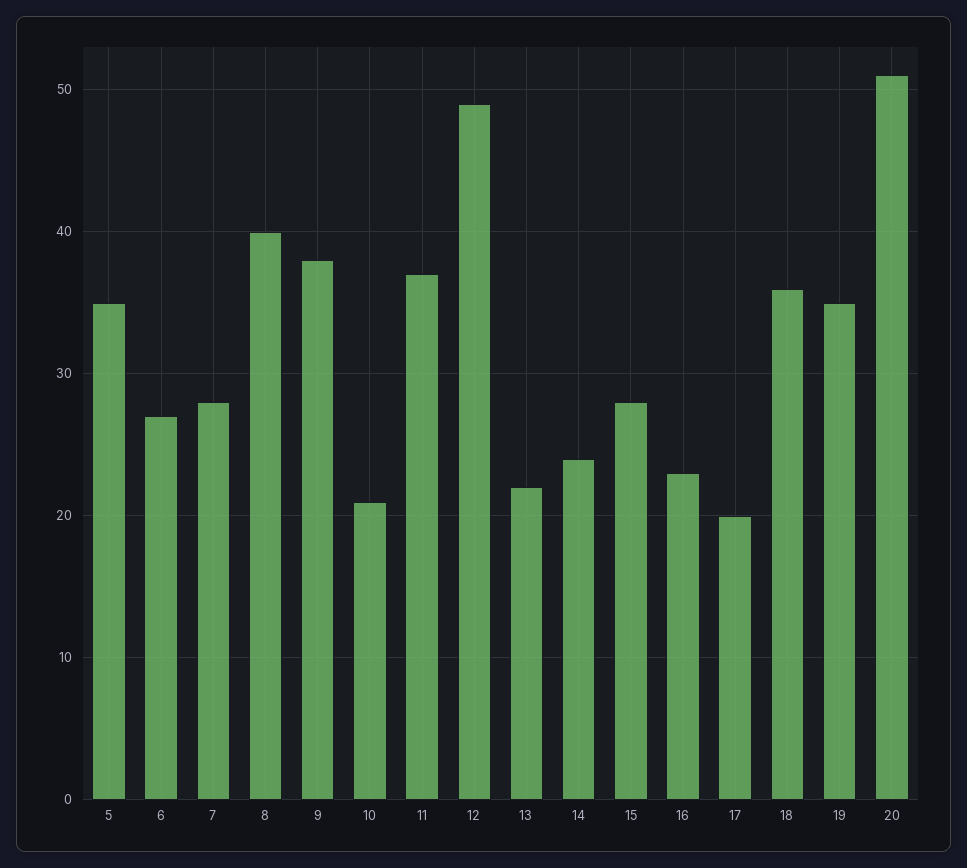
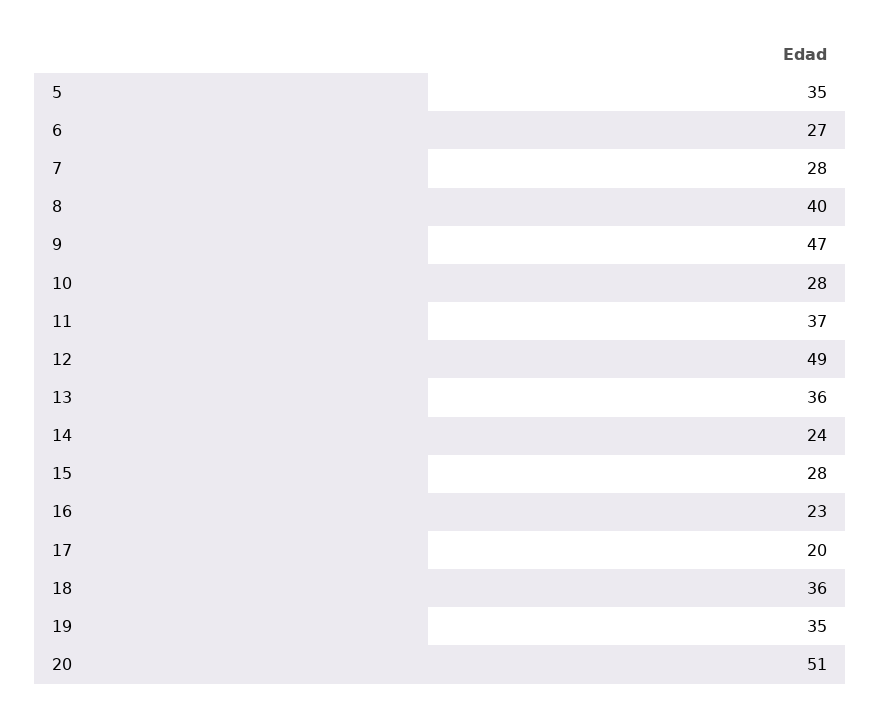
  {
    "5": 35,
    "6": 27,
    "7": 28,
    "8": 40,
-   "9": 38,
+   "9": 47,
-   "10": 21,
+   "10": 28,
    "11": 37,
    "12": 49,
-   "13": 22,
+   "13": 36,
    "14": 24,
    "15": 28,
    "16": 23,
    "17": 20,
    "18": 36,
    "19": 35,
    "20": 51
  }

